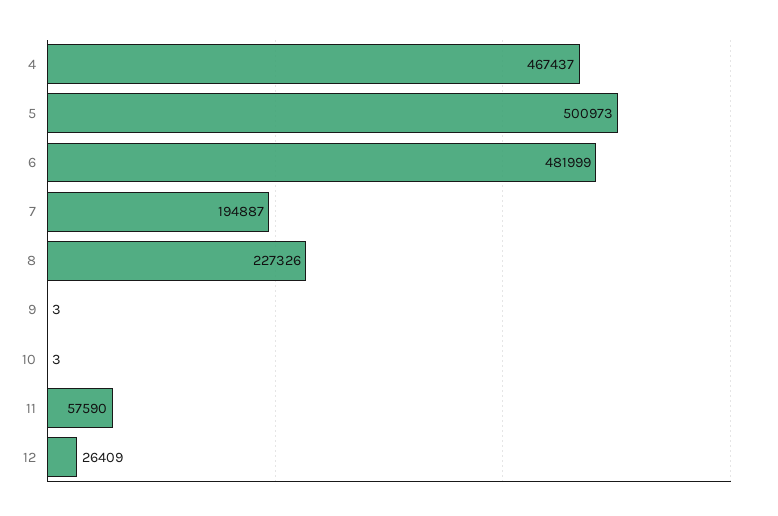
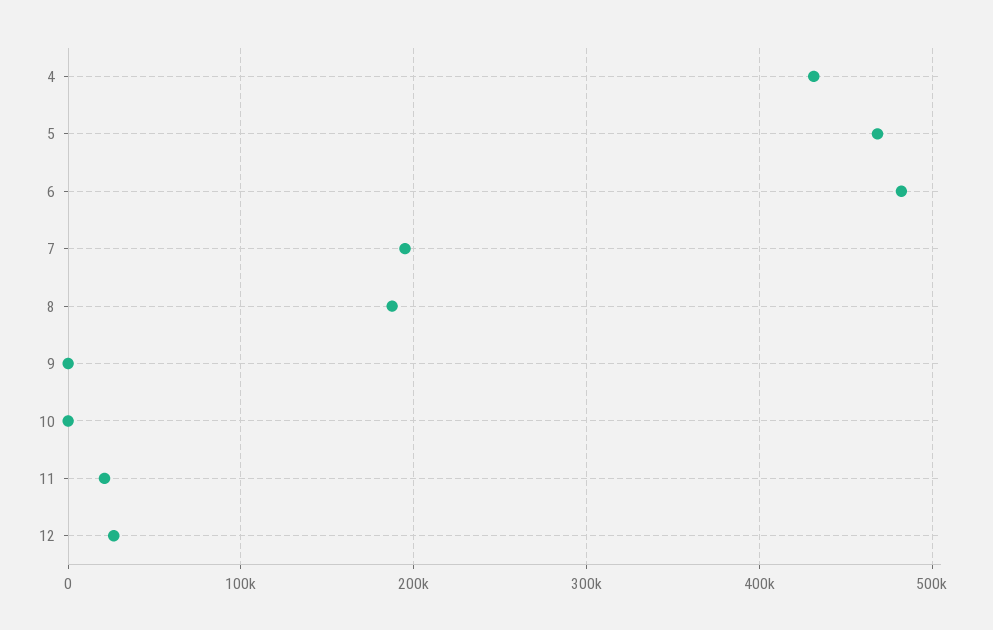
  {
-   "4": 467437,
+   "4": 430000,
-   "5": 500973,
+   "5": 470000,
    "6": 481999,
    "7": 194887,
-   "8": 227326,
+   "8": 190000,
    "9": 3,
    "10": 3,
-   "11": 57590,
+   "11": 20000,
    "12": 26409
  }

